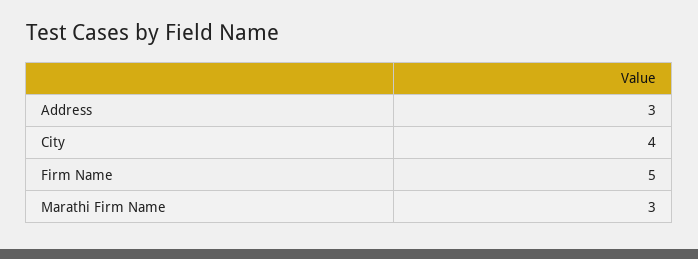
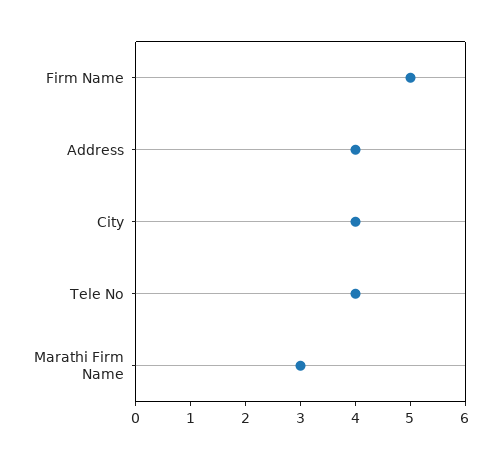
  {
-   "Address": 3,
+   "Address": 4,
    "City": 4,
    "Firm Name": 5,
-   "Marathi Firm Name": 3
+   "Marathi Firm Name": 3,
+   "Tele No": 4
  }

